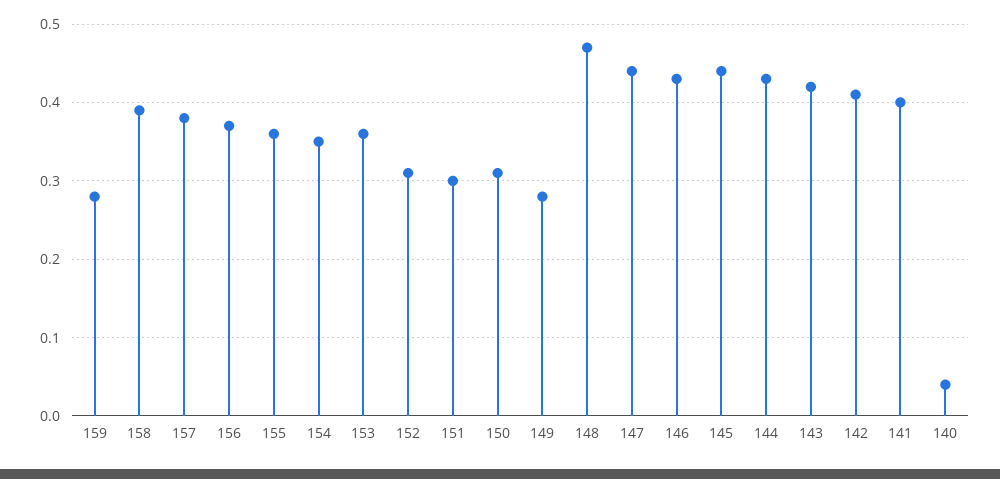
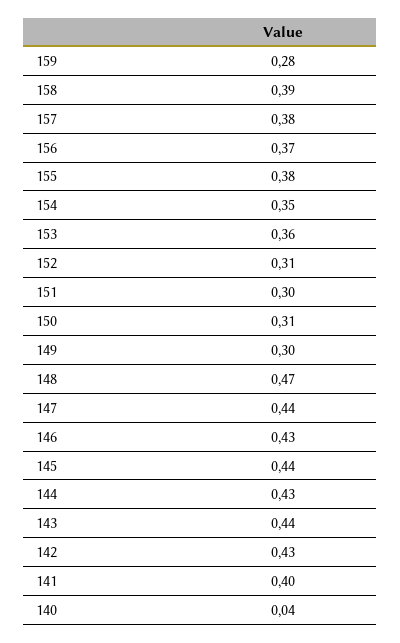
  {
    "159": 0.28,
    "158": 0.39,
    "157": 0.38,
    "156": 0.37,
-   "155": 0.36,
+   "155": 0.38,
    "154": 0.35,
    "153": 0.36,
    "152": 0.31,
    "151": 0.3,
    "150": 0.31,
-   "149": 0.28,
+   "149": 0.3,
    "148": 0.47,
    "147": 0.44,
    "146": 0.43,
    "145": 0.44,
    "144": 0.43,
-   "143": 0.42,
+   "143": 0.44,
-   "142": 0.41,
+   "142": 0.43,
    "141": 0.4,
    "140": 0.04
  }

